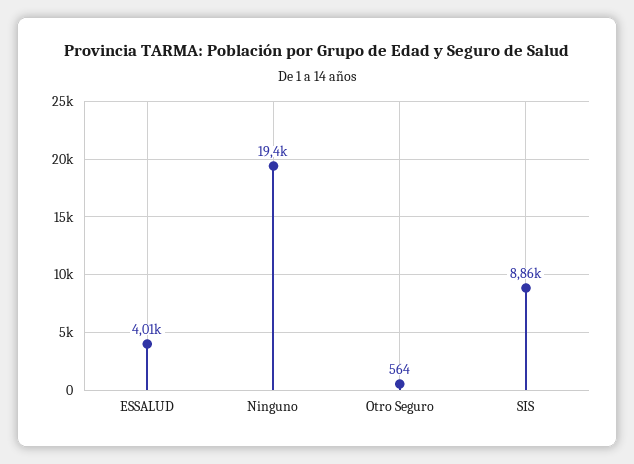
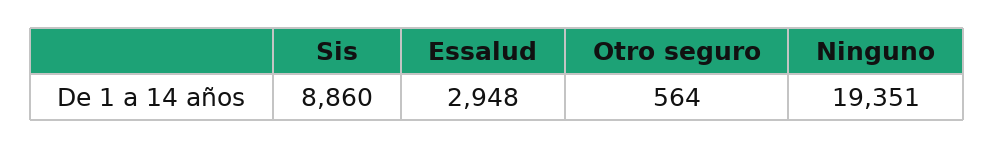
  {
-   "ESSALUD": 4010,
+   "ESSALUD": 2948,
    "Ninguno": 19351,
    "Otro Seguro": 564,
    "SIS": 8860
  }

